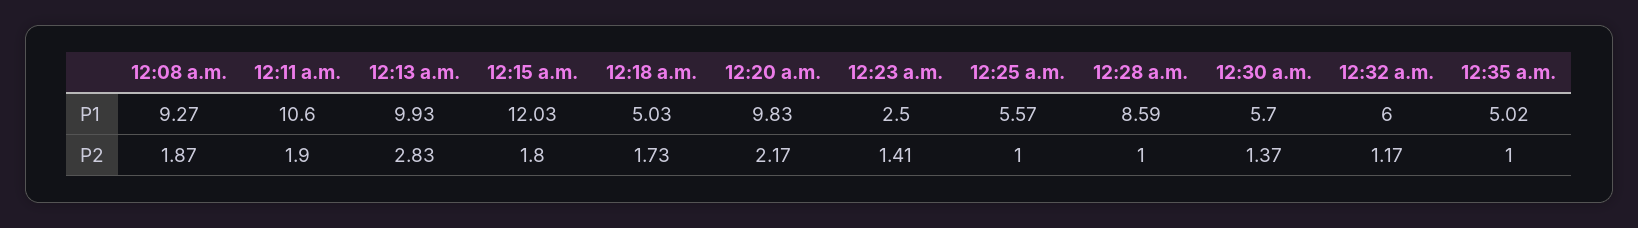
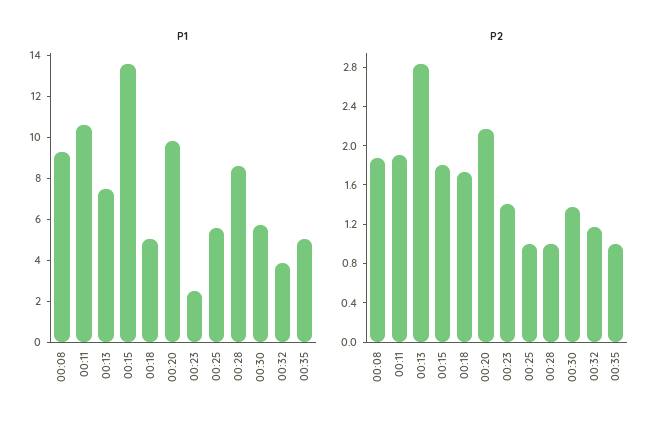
  {
    "P1": {
      "12:08 a.m.": 9.27,
      "12:11 a.m.": 10.6,
-     "12:13 a.m.": 9.93,
+     "12:13 a.m.": 7.5,
-     "12:15 a.m.": 12.03,
+     "12:15 a.m.": 13.5,
      "12:18 a.m.": 5.03,
      "12:20 a.m.": 9.83,
      "12:23 a.m.": 2.5,
      "12:25 a.m.": 5.57,
      "12:28 a.m.": 8.59,
      "12:30 a.m.": 5.7,
-     "12:32 a.m.": 6,
+     "12:32 a.m.": 4,
      "12:35 a.m.": 5.02
    },
    "P2": {
      "12:08 a.m.": 1.87,
      "12:11 a.m.": 1.9,
      "12:13 a.m.": 2.83,
      "12:15 a.m.": 1.8,
      "12:18 a.m.": 1.73,
      "12:20 a.m.": 2.17,
      "12:23 a.m.": 1.41,
      "12:25 a.m.": 1,
      "12:28 a.m.": 1,
      "12:30 a.m.": 1.37,
      "12:32 a.m.": 1.17,
      "12:35 a.m.": 1
    }
  }

